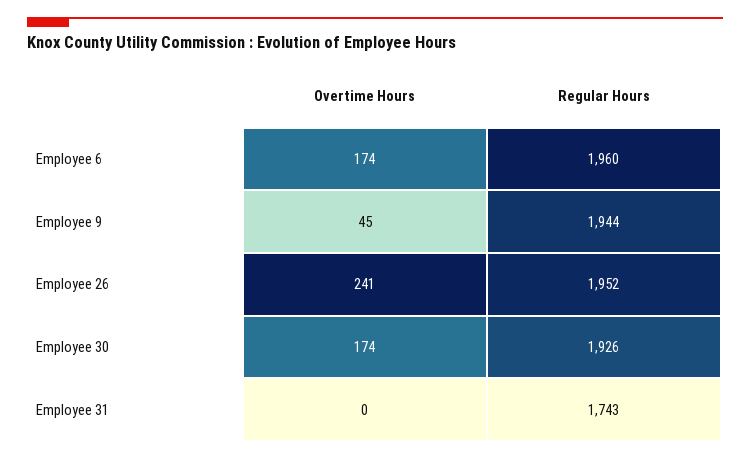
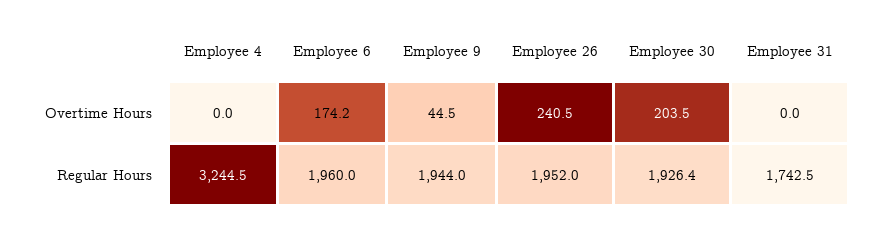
  {
    "Overtime Hours": {
      "Employee 6": 174.2,
      "Employee 9": 44.5,
      "Employee 26": 240.5,
-     "Employee 30": 174,
+     "Employee 30": 203.5,
-     "Employee 31": 0
+     "Employee 31": 0,
+     "Employee 4": 0
    },
    "Regular Hours": {
      "Employee 6": 1960,
      "Employee 9": 1944,
      "Employee 26": 1952,
      "Employee 30": 1926.4,
-     "Employee 31": 1742.5
+     "Employee 31": 1742.5,
+     "Employee 4": 3244.5
    }
  }

